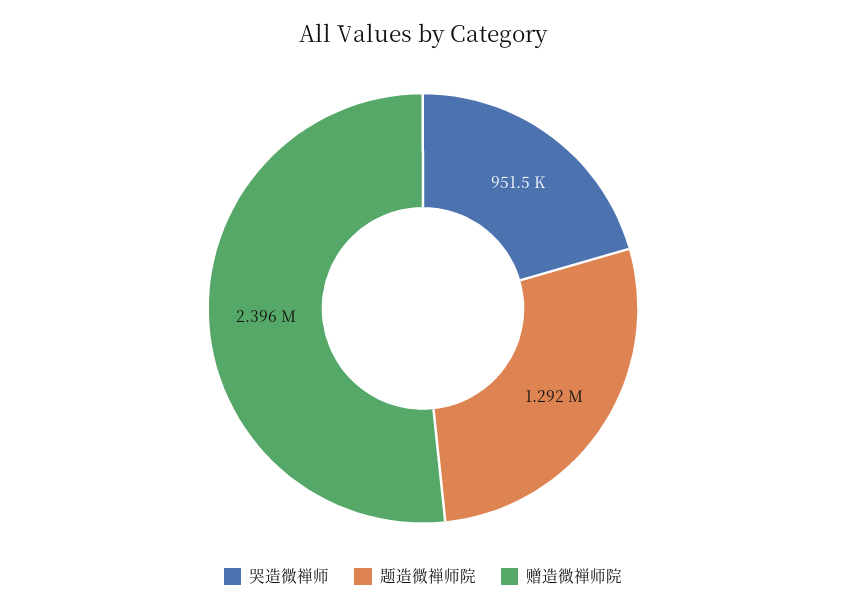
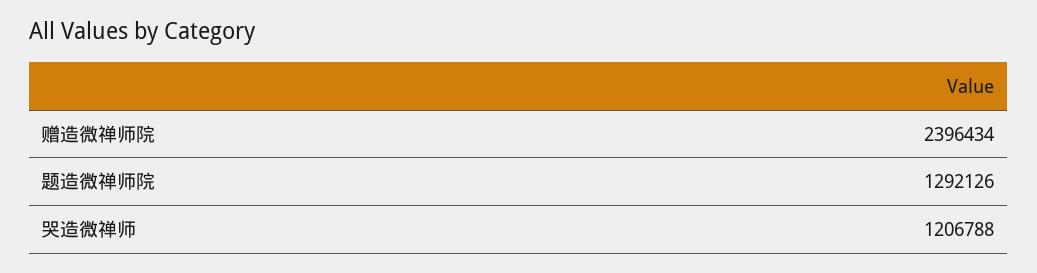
  {
-   "哭造微禅师": 951500,
+   "哭造微禅师": 1206788,
    "题造微禅师院": 1292126,
    "赠造微禅师院": 2396434
  }

